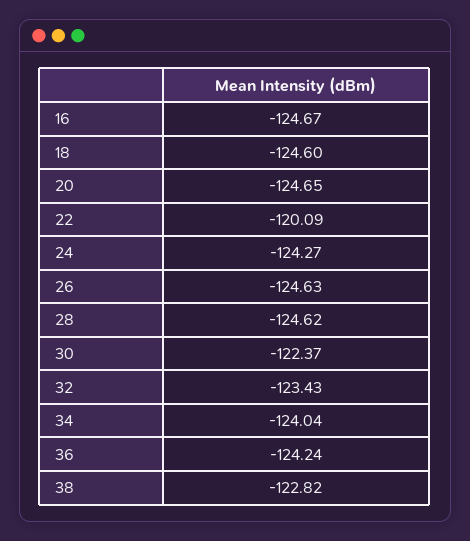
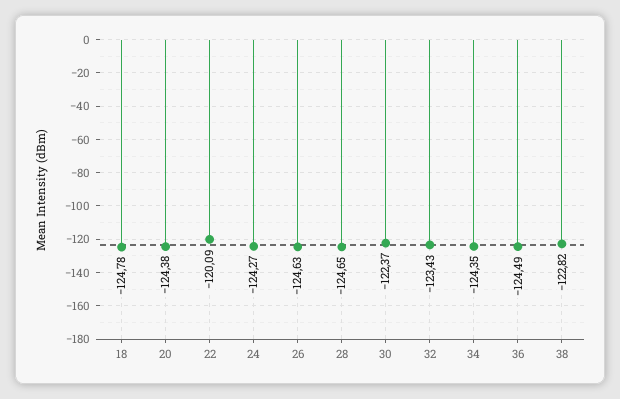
  {
-   "16": -124.67,
-   "18": -124.6,
+   "18": -124.78,
-   "20": -124.65,
+   "20": -124.38,
    "22": -120.09,
    "24": -124.27,
    "26": -124.63,
-   "28": -124.62,
+   "28": -124.65,
    "30": -122.37,
    "32": -123.43,
-   "34": -124.04,
+   "34": -124.35,
-   "36": -124.24,
+   "36": -124.49,
    "38": -122.82
  }

